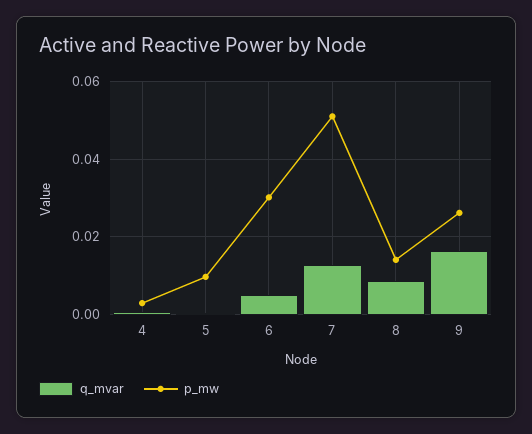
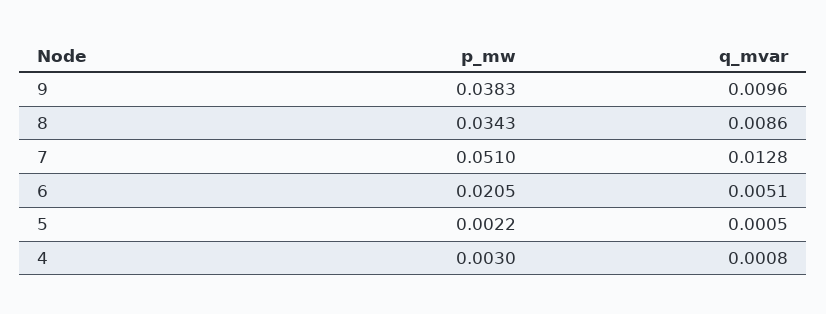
  {
    "q_mvar": {
      "4": 0.0008,
      "5": 0.0005,
      "6": 0.0051,
      "7": 0.0128,
      "8": 0.0086,
-     "9": 0.016
+     "9": 0.0096
    },
    "p_mw": {
      "4": 0.003,
-     "5": 0.01,
+     "5": 0.0022,
-     "6": 0.03,
+     "6": 0.0205,
      "7": 0.051,
-     "8": 0.014,
+     "8": 0.0343,
-     "9": 0.026
+     "9": 0.0383
    }
  }

